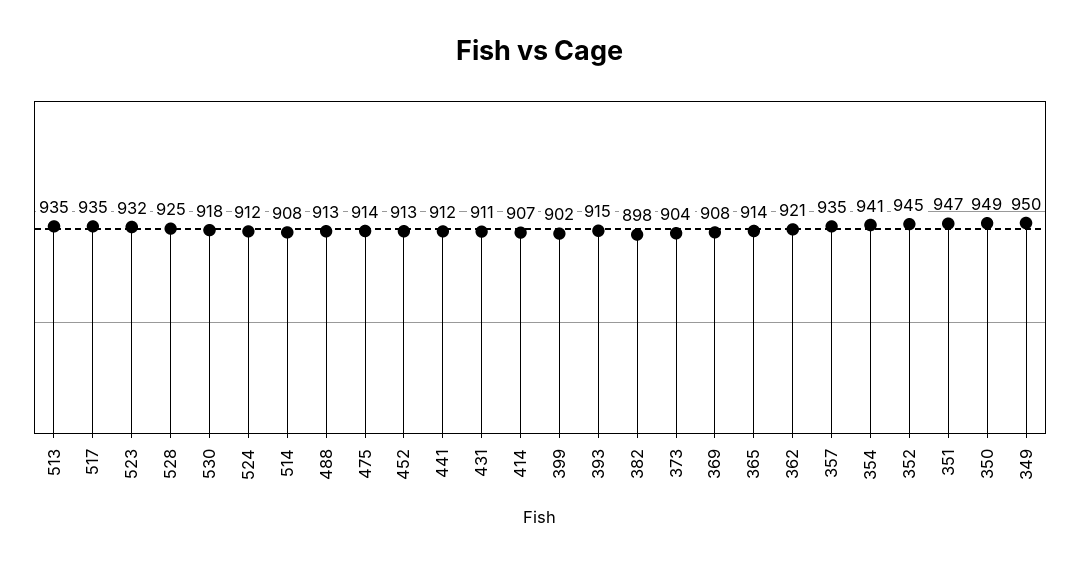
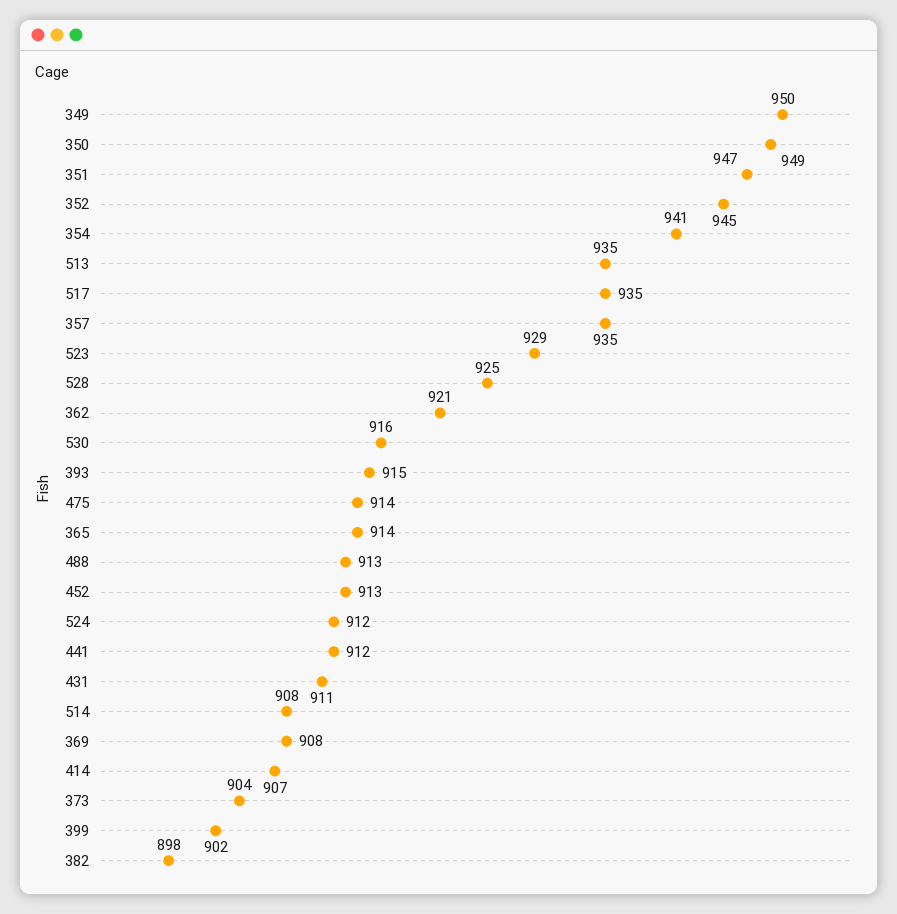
  {
    "513": 935,
    "517": 935,
-   "523": 932,
+   "523": 929,
    "528": 925,
-   "530": 918,
+   "530": 916,
    "524": 912,
    "514": 908,
    "488": 913,
    "475": 914,
    "452": 913,
    "441": 912,
    "431": 911,
    "414": 907,
    "399": 902,
    "393": 915,
    "382": 898,
    "373": 904,
    "369": 908,
    "365": 914,
    "362": 921,
    "357": 935,
    "354": 941,
    "352": 945,
    "351": 947,
    "350": 949,
    "349": 950
  }

